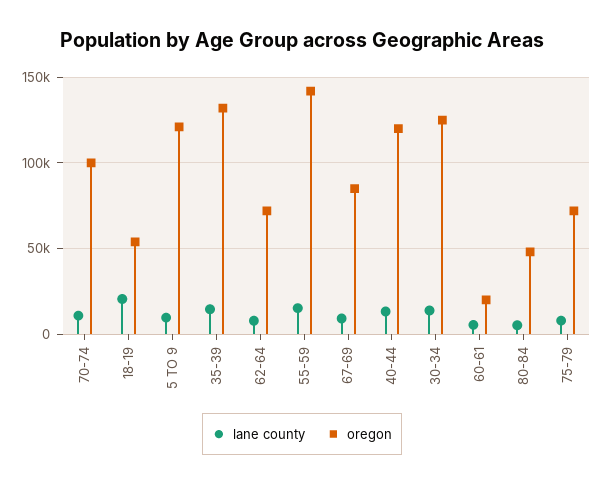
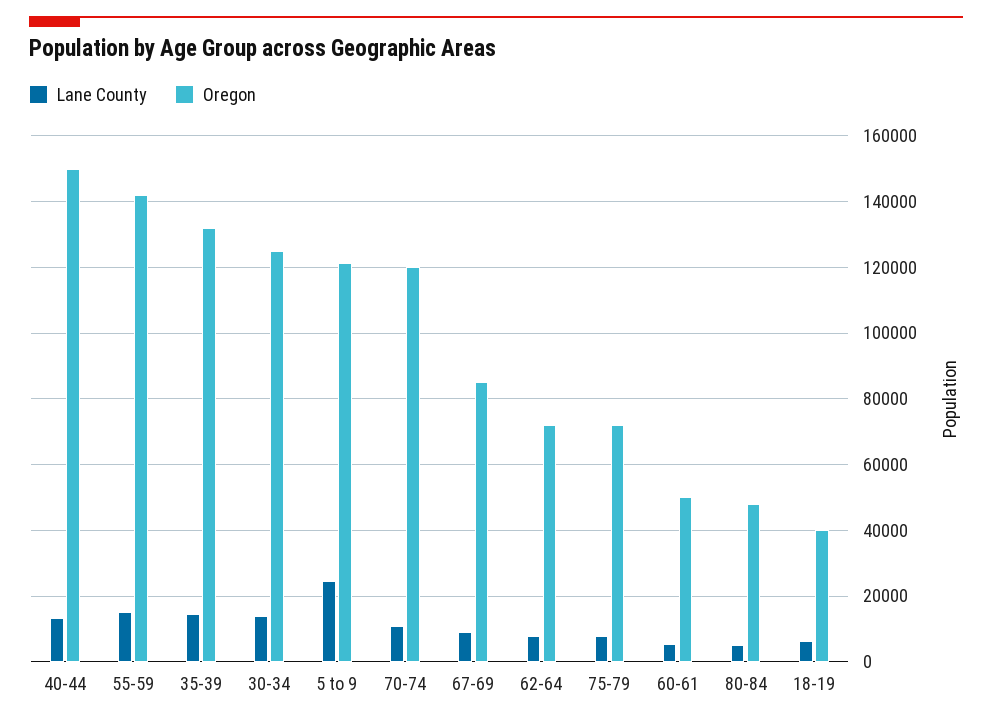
  {
    "lane county": {
      "70-74": 10000,
-     "18-19": 20000,
+     "18-19": 6000,
-     "5 TO 9": 10000,
+     "5 TO 9": 24000,
      "35-39": 14000,
      "62-64": 8000,
      "55-59": 16000,
      "67-69": 10000,
      "40-44": 14000,
      "30-34": 14000,
      "60-61": 6000,
      "80-84": 6000,
      "75-79": 8000
    },
    "oregon": {
-     "70-74": 100000,
+     "70-74": 120000,
-     "18-19": 55000,
+     "18-19": 40000,
      "5 TO 9": 122000,
      "35-39": 132000,
      "62-64": 72000,
      "55-59": 142000,
      "67-69": 86000,
-     "40-44": 120000,
+     "40-44": 150000,
      "30-34": 126000,
-     "60-61": 20000,
+     "60-61": 50000,
      "80-84": 48000,
      "75-79": 72000
    }
  }

